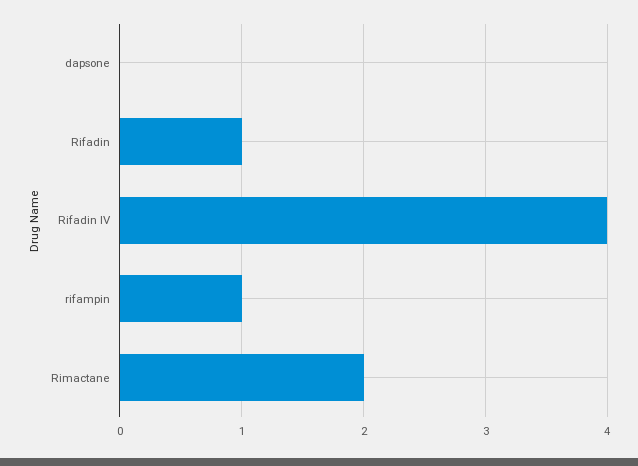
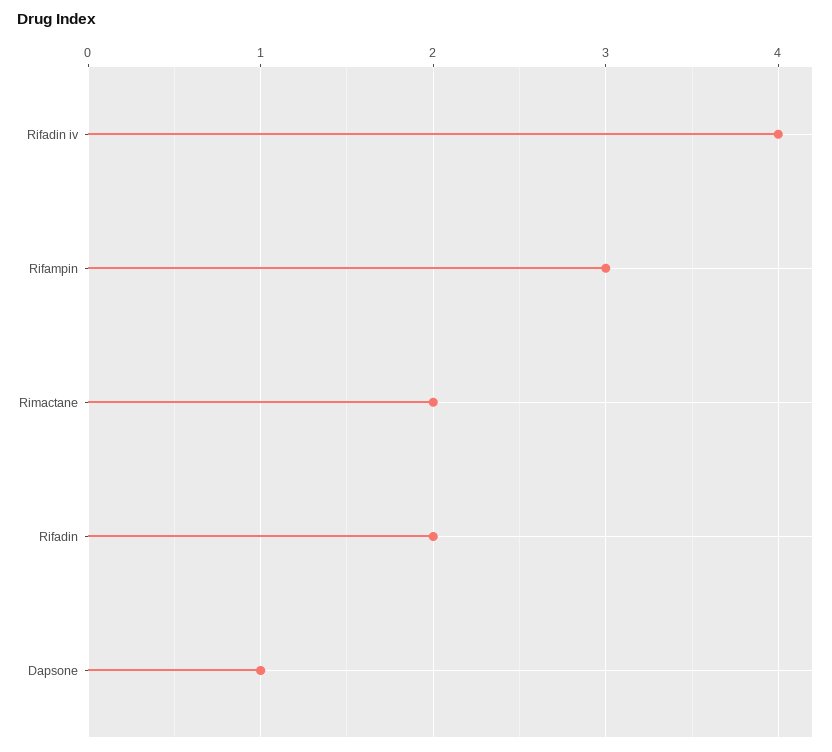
  {
-   "dapsone": 0,
+   "dapsone": 1,
-   "Rifadin": 1,
+   "Rifadin": 2,
    "Rifadin IV": 4,
-   "rifampin": 1,
+   "rifampin": 3,
    "Rimactane": 2
  }

